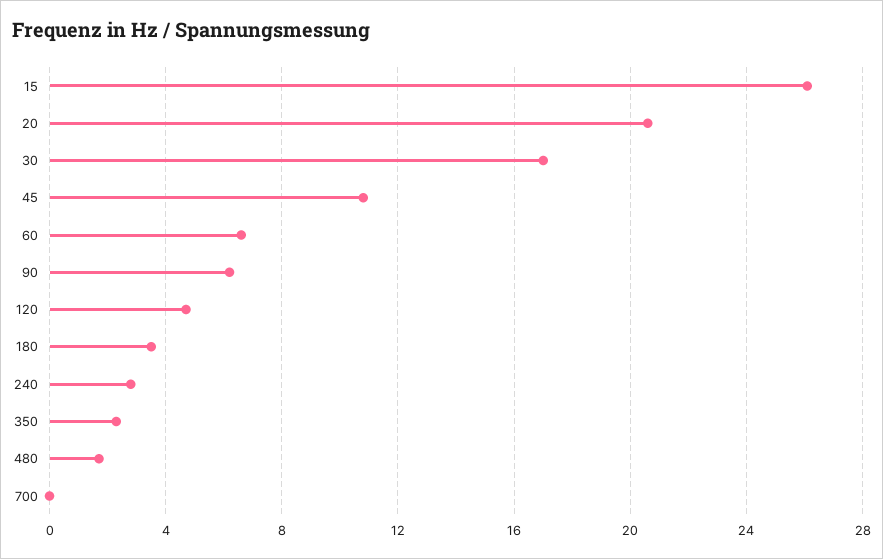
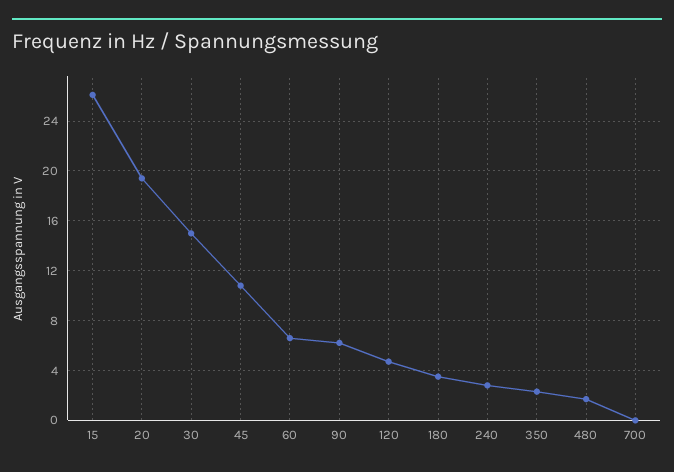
  {
    "15": 26,
-   "20": 20.5,
+   "20": 19.5,
-   "30": 17,
+   "30": 15,
    "45": 11,
    "60": 6.5,
    "90": 6,
    "120": 4.5,
    "180": 3.5,
    "240": 3,
    "350": 2.5,
    "480": 1.5,
    "700": 0
  }

